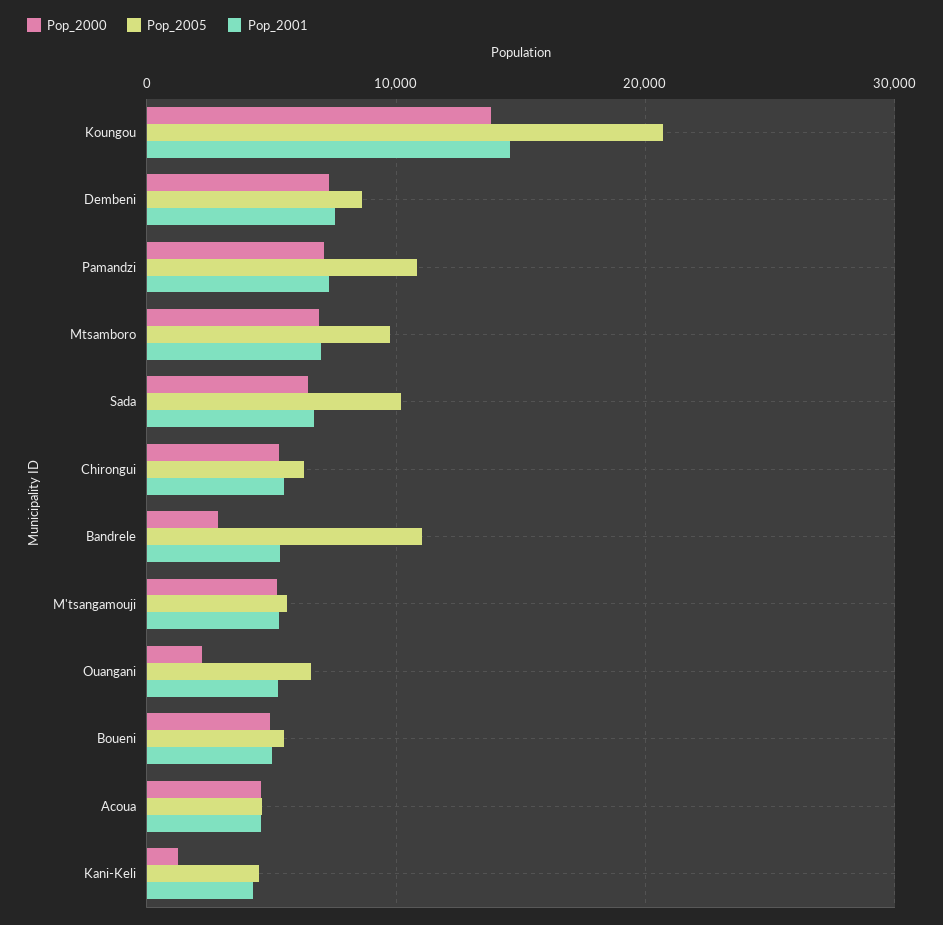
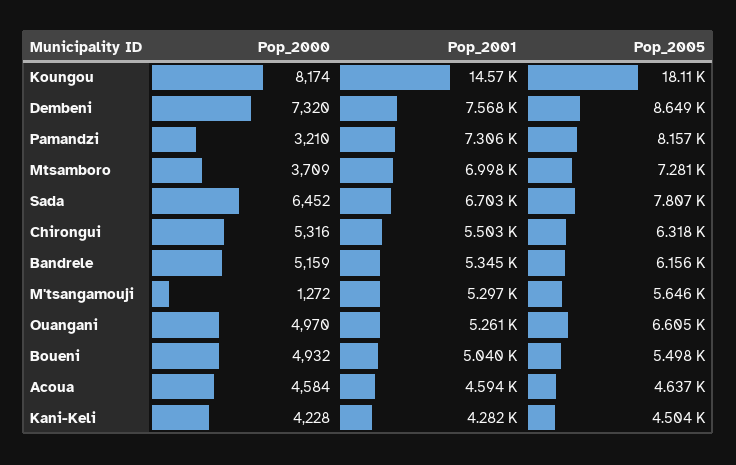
  {
    "Pop_2000": {
-     "Koungou": 14000,
+     "Koungou": 8174,
      "Dembeni": 7320,
-     "Pamandzi": 7000,
+     "Pamandzi": 3210,
-     "Mtsamboro": 7000,
+     "Mtsamboro": 3709,
      "Sada": 6452,
      "Chirongui": 5316,
-     "Bandrele": 3000,
+     "Bandrele": 5159,
-     "M'tsangamouji": 5000,
+     "M'tsangamouji": 1272,
-     "Ouangani": 2000,
+     "Ouangani": 4970,
      "Boueni": 4932,
      "Acoua": 4584,
-     "Kani-Keli": 1000
+     "Kani-Keli": 4228
    },
    "Pop_2005": {
-     "Koungou": 21000,
+     "Koungou": 18110,
      "Dembeni": 8649,
-     "Pamandzi": 11000,
+     "Pamandzi": 8157,
-     "Mtsamboro": 10000,
+     "Mtsamboro": 7281,
-     "Sada": 10000,
+     "Sada": 7807,
      "Chirongui": 6318,
-     "Bandrele": 11000,
+     "Bandrele": 6156,
      "M'tsangamouji": 5646,
      "Ouangani": 6605,
      "Boueni": 5498,
      "Acoua": 4637,
      "Kani-Keli": 4504
    },
    "Pop_2001": {
      "Koungou": 14570,
      "Dembeni": 7568,
      "Pamandzi": 7306,
      "Mtsamboro": 6998,
      "Sada": 6703,
      "Chirongui": 5503,
      "Bandrele": 5345,
      "M'tsangamouji": 5297,
      "Ouangani": 5261,
      "Boueni": 5040,
      "Acoua": 4594,
      "Kani-Keli": 4282
    }
  }

